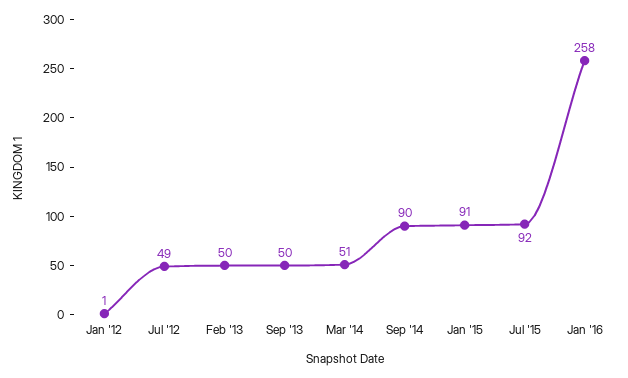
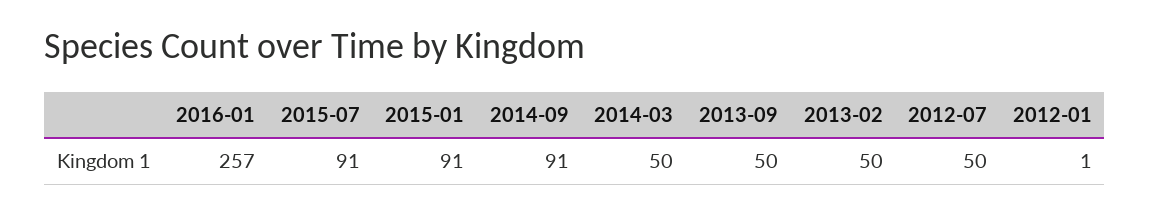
  {
    "Jan '12": 1,
-   "Jul '12": 49,
+   "Jul '12": 50,
    "Feb '13": 50,
    "Sep '13": 50,
-   "Mar '14": 51,
+   "Mar '14": 50,
-   "Sep '14": 90,
+   "Sep '14": 91,
    "Jan '15": 91,
-   "Jul '15": 92,
+   "Jul '15": 91,
-   "Jan '16": 258
+   "Jan '16": 257
  }

